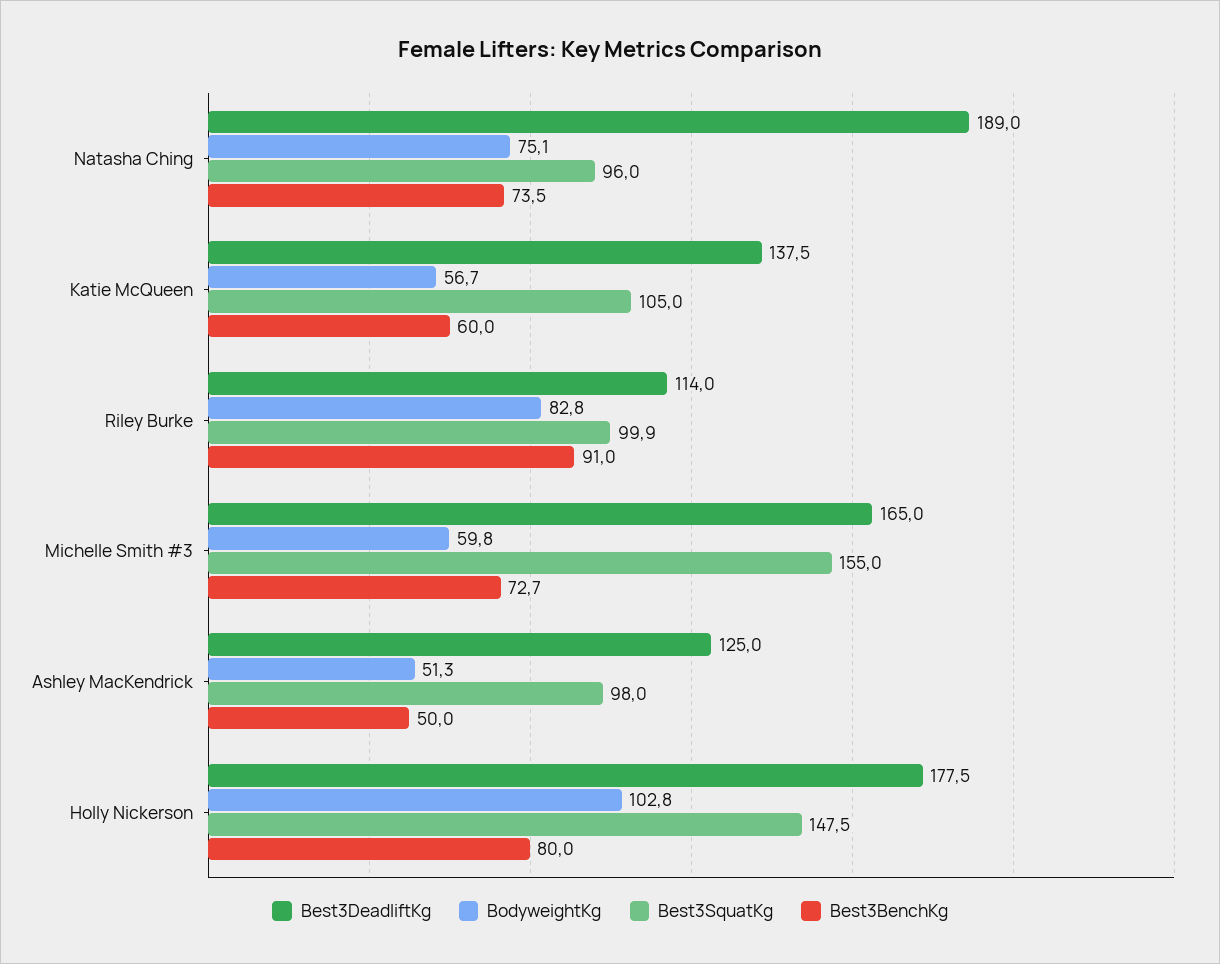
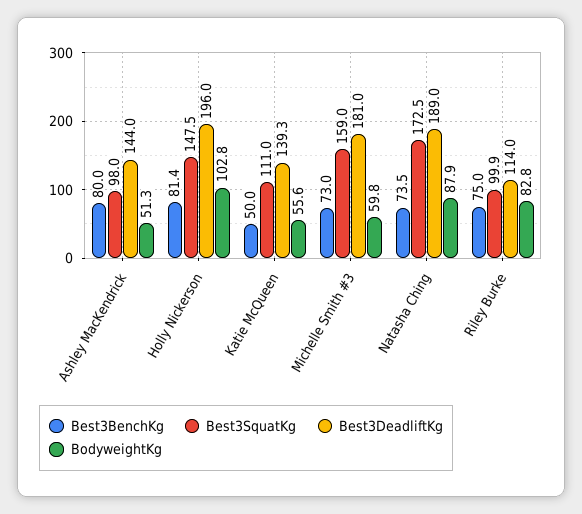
  {
    "Best3DeadliftKg": {
      "Natasha Ching": 189,
-     "Katie McQueen": 137.5,
+     "Katie McQueen": 139.3,
      "Riley Burke": 114,
-     "Michelle Smith #3": 165,
+     "Michelle Smith #3": 181,
-     "Ashley MacKendrick": 125,
+     "Ashley MacKendrick": 144,
-     "Holly Nickerson": 177.5
+     "Holly Nickerson": 196
    },
    "BodyweightKg": {
-     "Natasha Ching": 75.1,
+     "Natasha Ching": 87.9,
-     "Katie McQueen": 56.7,
+     "Katie McQueen": 55.6,
      "Riley Burke": 82.8,
      "Michelle Smith #3": 59.8,
      "Ashley MacKendrick": 51.3,
      "Holly Nickerson": 102.8
    },
    "Best3SquatKg": {
-     "Natasha Ching": 96,
+     "Natasha Ching": 172.5,
-     "Katie McQueen": 105,
+     "Katie McQueen": 111,
      "Riley Burke": 99.9,
-     "Michelle Smith #3": 155,
+     "Michelle Smith #3": 159,
      "Ashley MacKendrick": 98,
      "Holly Nickerson": 147.5
    },
    "Best3BenchKg": {
      "Natasha Ching": 73.5,
-     "Katie McQueen": 60,
+     "Katie McQueen": 50,
-     "Riley Burke": 91,
+     "Riley Burke": 75,
-     "Michelle Smith #3": 72.7,
+     "Michelle Smith #3": 73,
-     "Ashley MacKendrick": 50,
+     "Ashley MacKendrick": 80,
-     "Holly Nickerson": 80
+     "Holly Nickerson": 81.4
    }
  }

